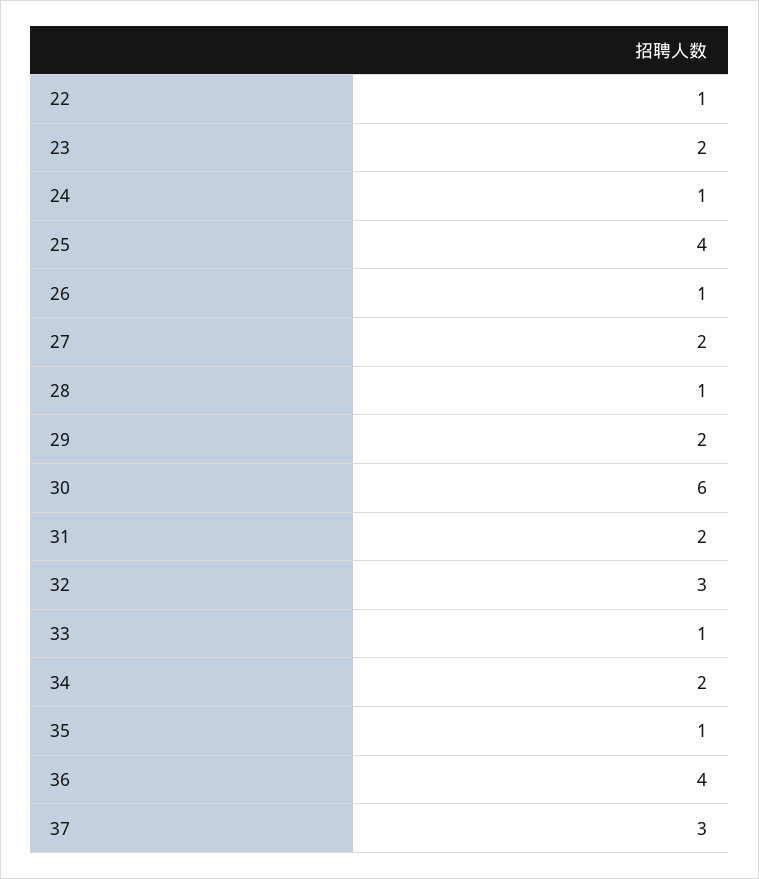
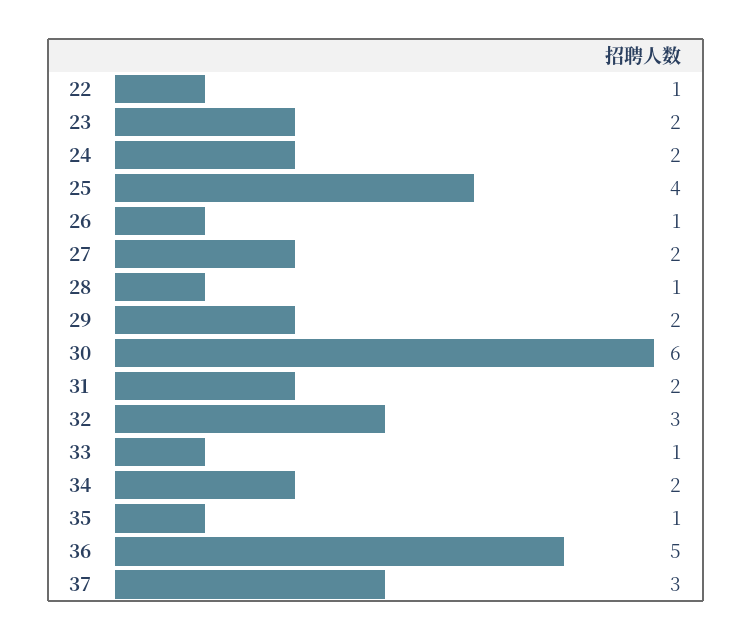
  {
    "22": 1,
    "23": 2,
-   "24": 1,
+   "24": 2,
    "25": 4,
    "26": 1,
    "27": 2,
    "28": 1,
    "29": 2,
    "30": 6,
    "31": 2,
    "32": 3,
    "33": 1,
    "34": 2,
    "35": 1,
-   "36": 4,
+   "36": 5,
    "37": 3
  }

